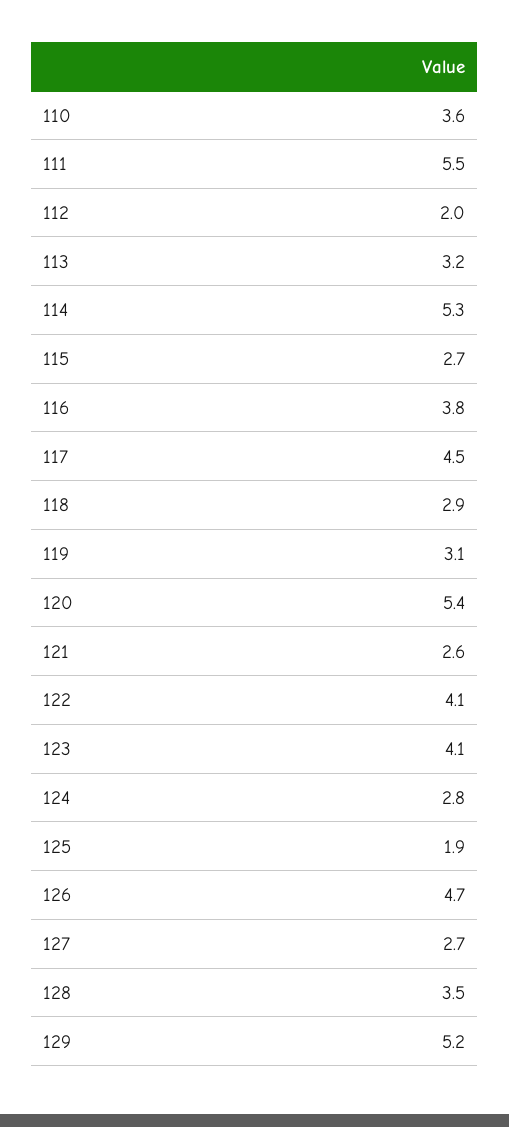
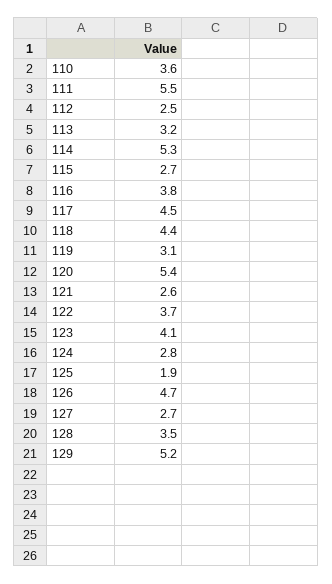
  {
    "110": 3.6,
    "111": 5.5,
-   "112": 2,
+   "112": 2.5,
    "113": 3.2,
    "114": 5.3,
    "115": 2.7,
    "116": 3.8,
    "117": 4.5,
-   "118": 2.9,
+   "118": 4.4,
    "119": 3.1,
    "120": 5.4,
    "121": 2.6,
-   "122": 4.1,
+   "122": 3.7,
    "123": 4.1,
    "124": 2.8,
    "125": 1.9,
    "126": 4.7,
    "127": 2.7,
    "128": 3.5,
    "129": 5.2
  }

